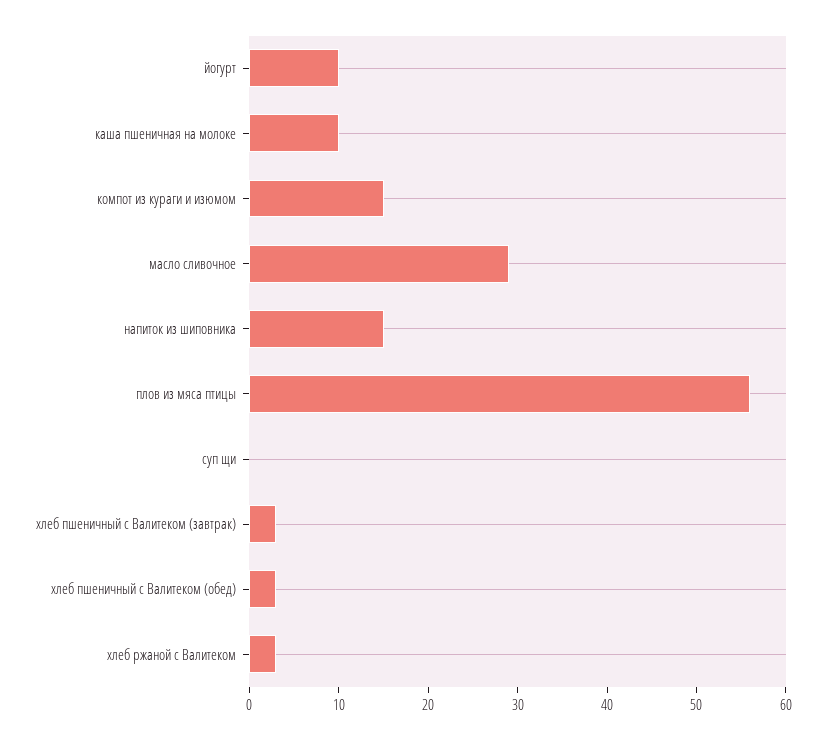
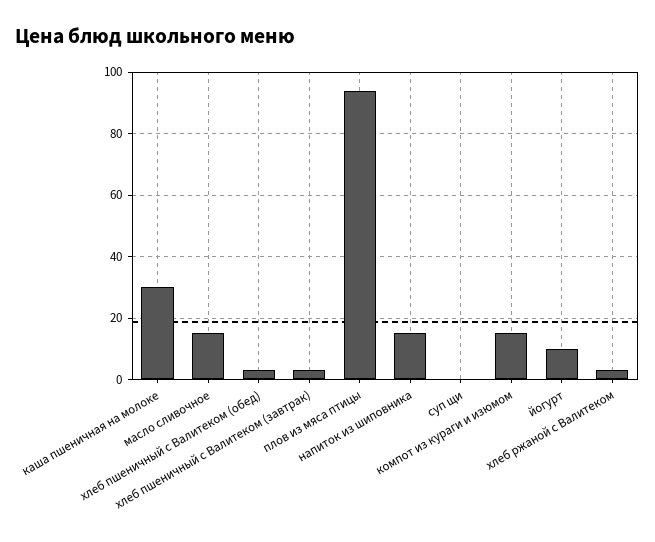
  {
    "йогурт": 10,
-   "каша пшеничная на молоке": 10,
+   "каша пшеничная на молоке": 30,
    "компот из кураги и изюмом": 15,
-   "масло сливочное": 29,
+   "масло сливочное": 15,
    "напиток из шиповника": 15,
-   "плов из мяса птицы": 56,
+   "плов из мяса птицы": 95,
    "суп щи": 0,
    "хлеб пшеничный с Валитеком (завтрак)": 3,
    "хлеб пшеничный с Валитеком (обед)": 3,
    "хлеб ржаной с Валитеком": 3
  }

